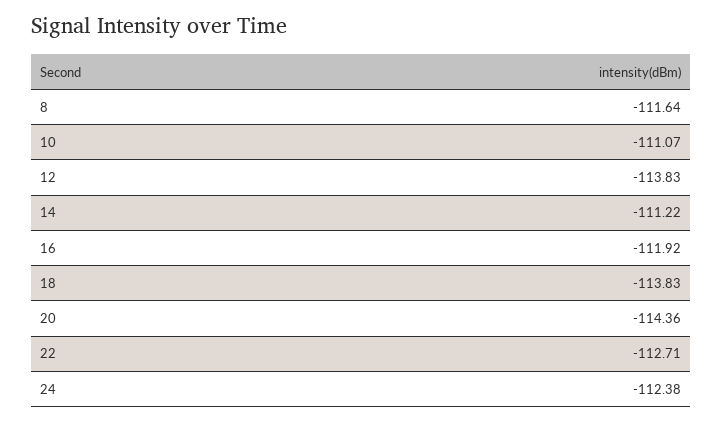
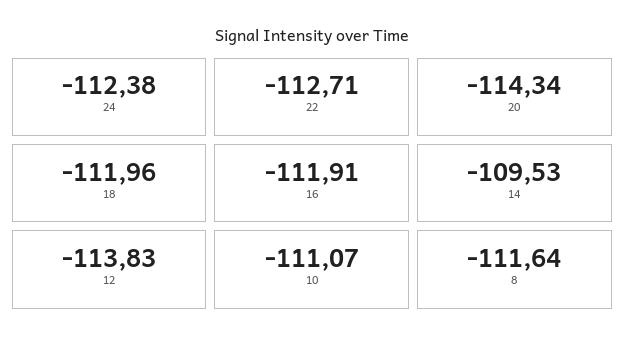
  {
    "8": -111.64,
    "10": -111.07,
    "12": -113.83,
-   "14": -111.22,
+   "14": -109.53,
-   "16": -111.92,
+   "16": -111.91,
-   "18": -113.83,
+   "18": -111.96,
-   "20": -114.36,
+   "20": -114.34,
    "22": -112.71,
    "24": -112.38
  }

